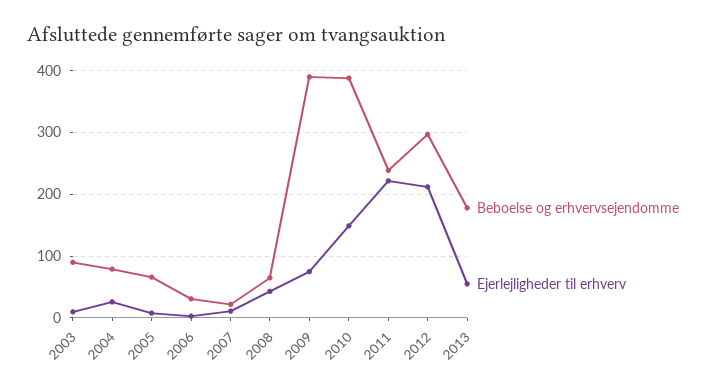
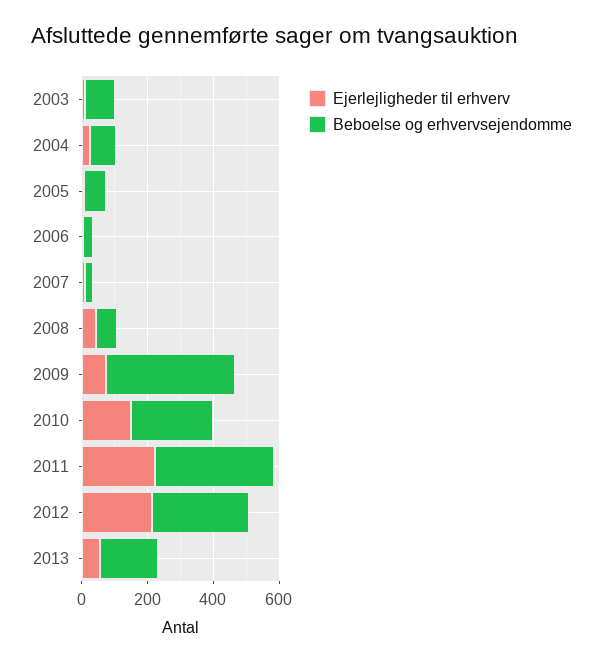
  {
    "Beboelse og erhvervsejendomme": {
      "2003": 90,
      "2004": 80,
      "2005": 70,
      "2006": 30,
      "2007": 20,
      "2008": 70,
      "2009": 390,
-     "2010": 390,
+     "2010": 250,
-     "2011": 240,
+     "2011": 350,
      "2012": 300,
      "2013": 180
    },
    "Ejerlejligheder til erhverv": {
      "2003": 10,
      "2004": 30,
      "2005": 10,
      "2006": 0,
      "2007": 10,
      "2008": 40,
      "2009": 80,
      "2010": 150,
      "2011": 220,
      "2012": 210,
      "2013": 60
    }
  }

